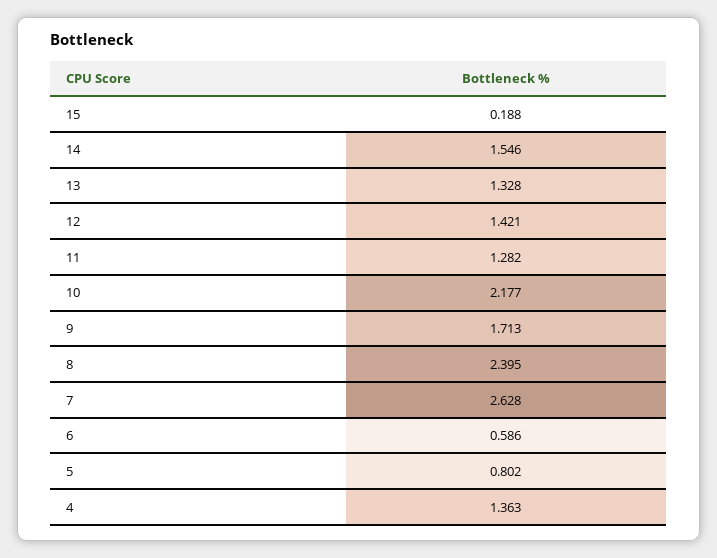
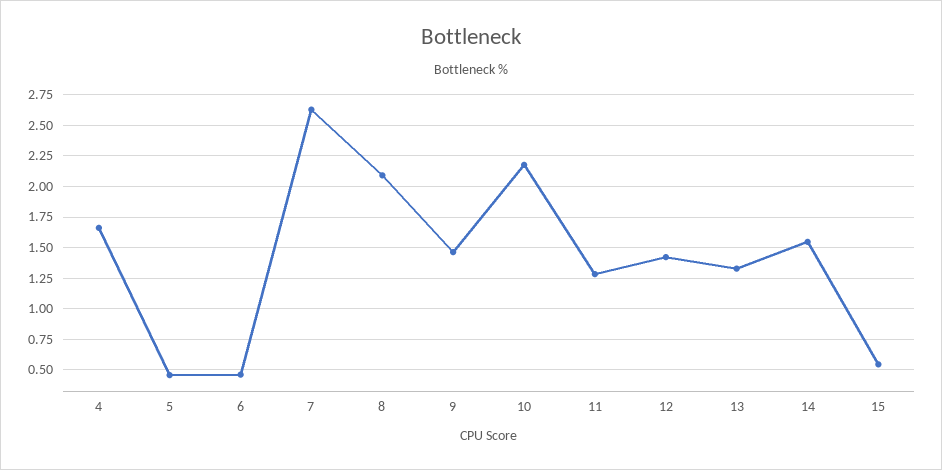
  {
-   "15": 0.188,
+   "15": 0.55,
    "14": 1.546,
    "13": 1.328,
    "12": 1.421,
    "11": 1.282,
    "10": 2.177,
-   "9": 1.713,
+   "9": 1.45,
-   "8": 2.395,
+   "8": 2.1,
    "7": 2.628,
-   "6": 0.586,
+   "6": 0.45,
-   "5": 0.802,
+   "5": 0.45,
-   "4": 1.363
+   "4": 1.65
  }

